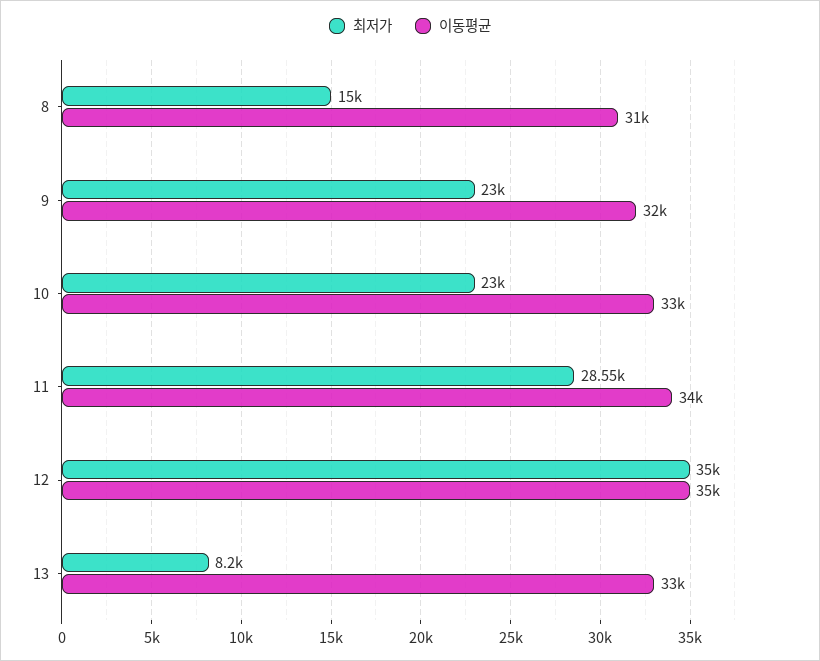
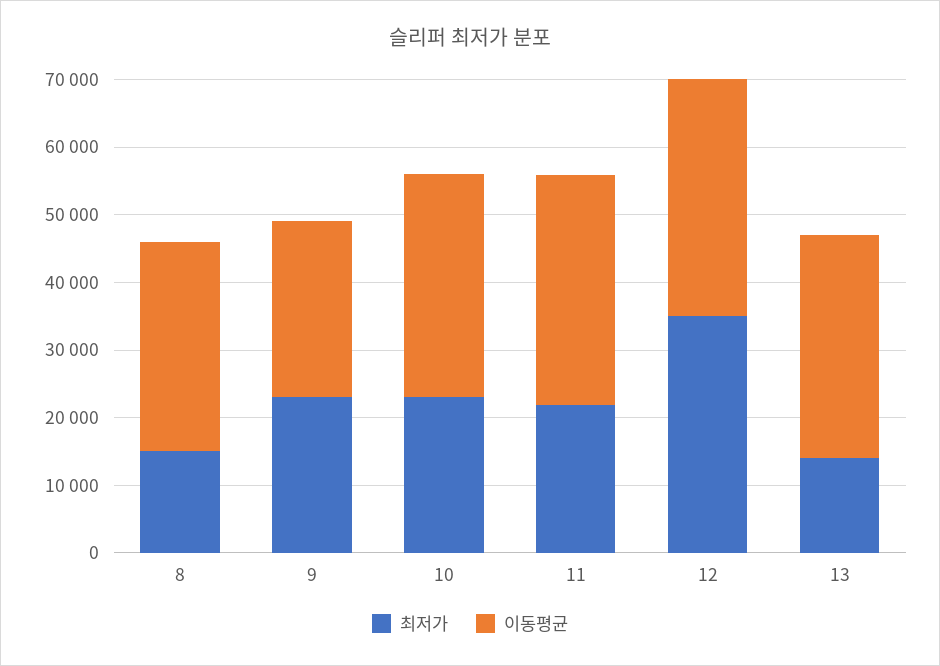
  {
    "최저가": {
      "8": 15000,
      "9": 23000,
      "10": 23000,
-     "11": 28550,
+     "11": 22000,
      "12": 35000,
-     "13": 8200
+     "13": 14000
    },
    "이동평균": {
      "8": 31000,
-     "9": 32000,
+     "9": 26000,
      "10": 33000,
      "11": 34000,
      "12": 35000,
      "13": 33000
    }
  }

